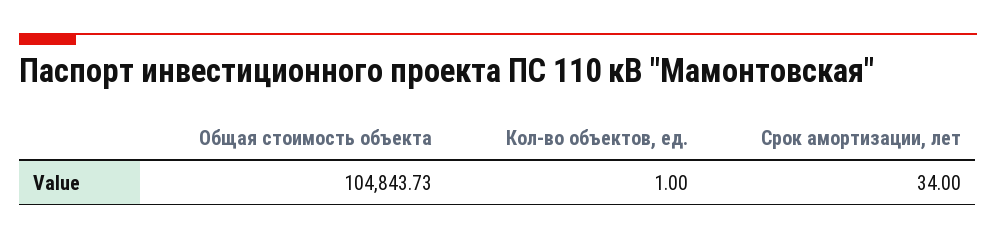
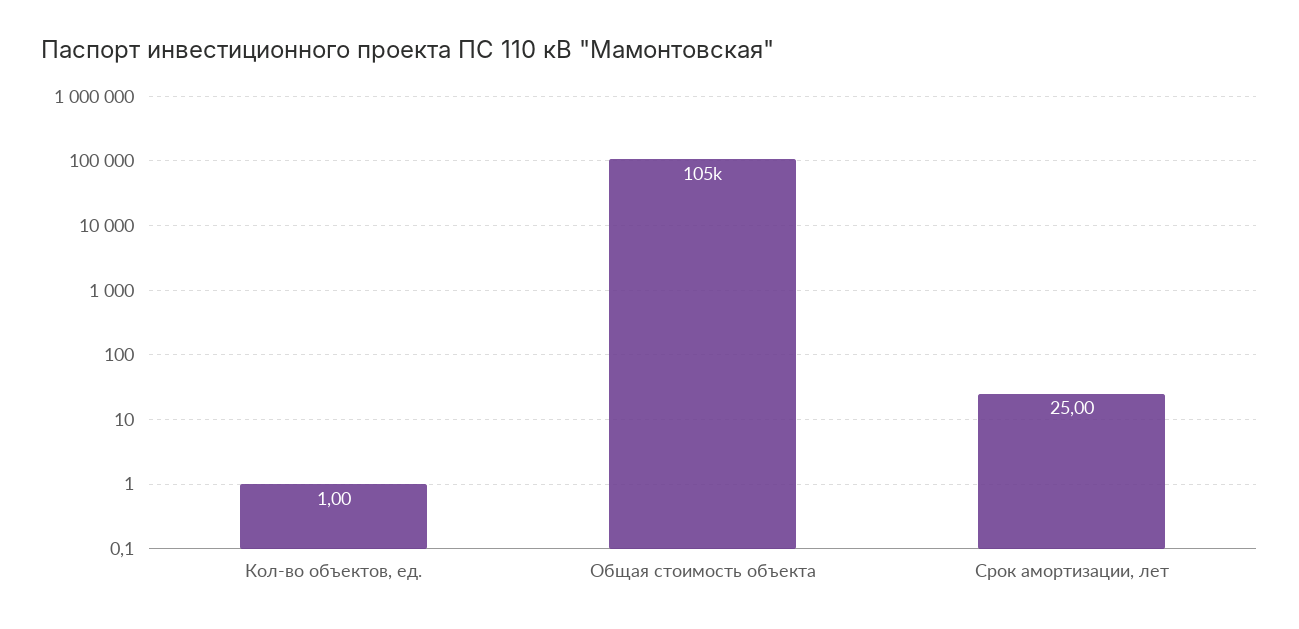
  {
    "Общая стоимость объекта": 104843.73,
    "Кол-во объектов, ед.": 1,
-   "Срок амортизации, лет": 34
+   "Срок амортизации, лет": 25
  }

